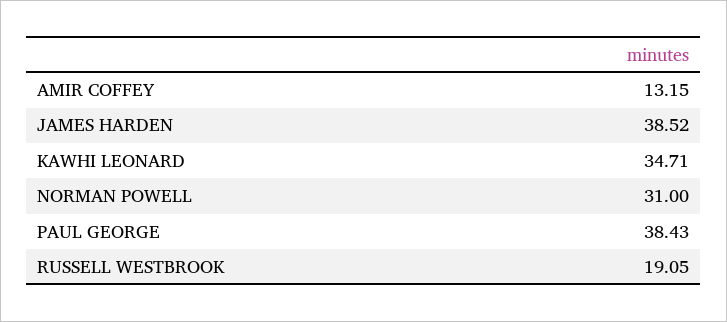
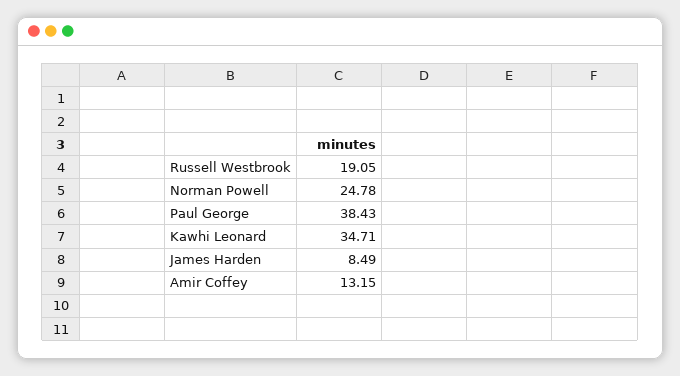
  {
    "AMIR COFFEY": 13.15,
-   "JAMES HARDEN": 38.52,
+   "JAMES HARDEN": 8.49,
    "KAWHI LEONARD": 34.71,
-   "NORMAN POWELL": 31,
+   "NORMAN POWELL": 24.78,
    "PAUL GEORGE": 38.43,
    "RUSSELL WESTBROOK": 19.05
  }

